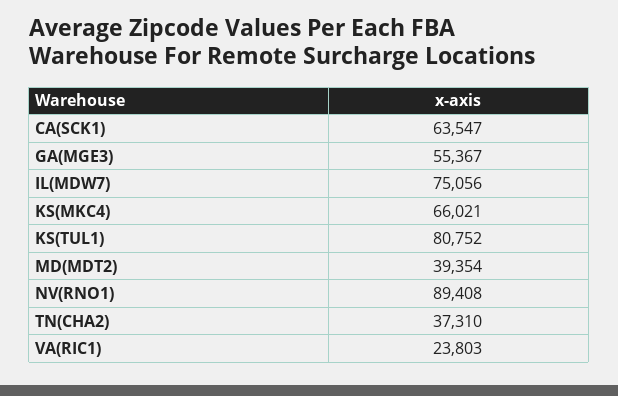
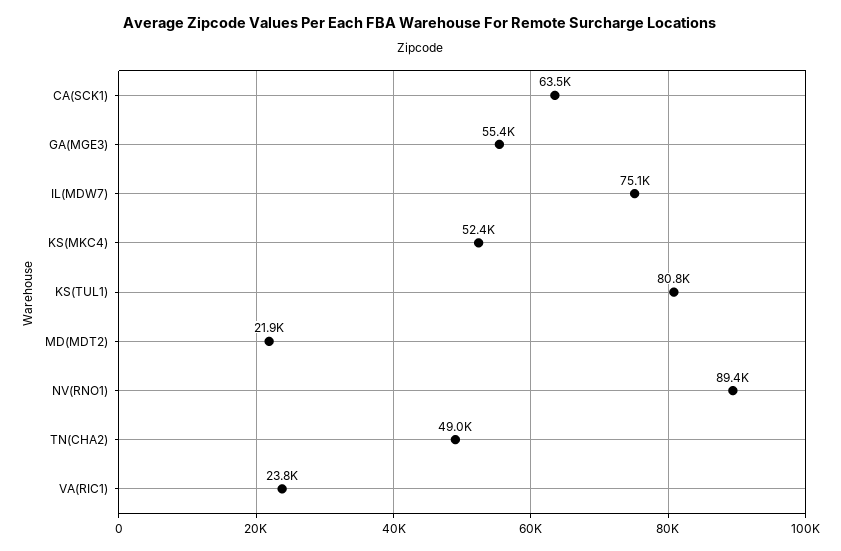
  {
    "CA(SCK1)": 63547,
    "GA(MGE3)": 55367,
    "IL(MDW7)": 75056,
-   "KS(MKC4)": 66021,
+   "KS(MKC4)": 52400,
    "KS(TUL1)": 80752,
-   "MD(MDT2)": 39354,
+   "MD(MDT2)": 21900,
    "NV(RNO1)": 89408,
-   "TN(CHA2)": 37310,
+   "TN(CHA2)": 49000,
    "VA(RIC1)": 23803
  }

